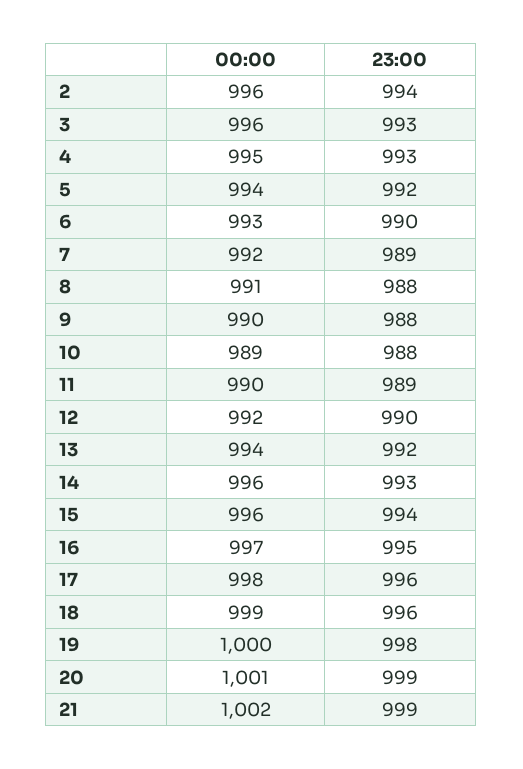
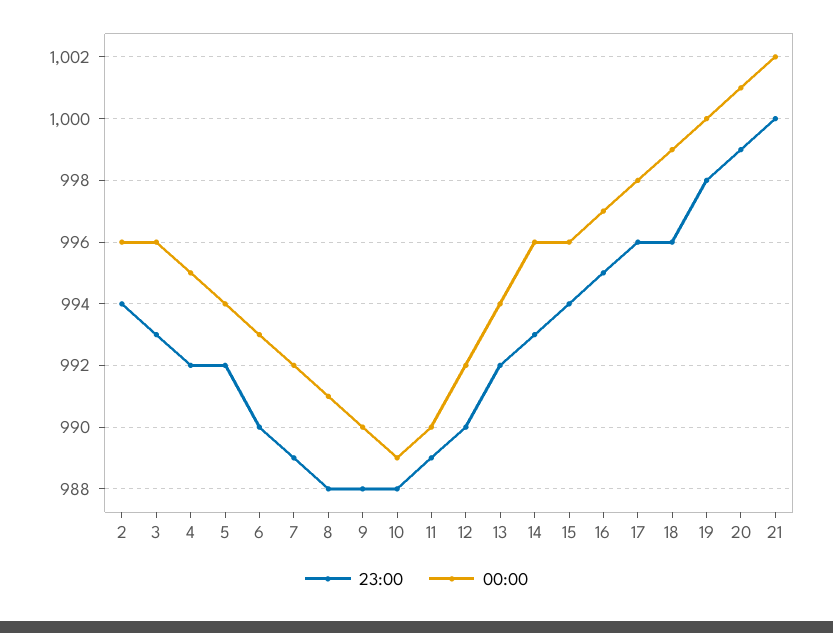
  {
    "00:00": {
      "2": 996,
      "3": 996,
      "4": 995,
      "5": 994,
      "6": 993,
      "7": 992,
      "8": 991,
      "9": 990,
      "10": 989,
      "11": 990,
      "12": 992,
      "13": 994,
      "14": 996,
      "15": 996,
      "16": 997,
      "17": 998,
      "18": 999,
      "19": 1000,
      "20": 1001,
      "21": 1002
    },
    "23:00": {
      "2": 994,
      "3": 993,
-     "4": 993,
+     "4": 992,
      "5": 992,
      "6": 990,
      "7": 989,
      "8": 988,
      "9": 988,
      "10": 988,
      "11": 989,
      "12": 990,
      "13": 992,
      "14": 993,
      "15": 994,
      "16": 995,
      "17": 996,
      "18": 996,
      "19": 998,
      "20": 999,
-     "21": 999
+     "21": 1000
    }
  }

